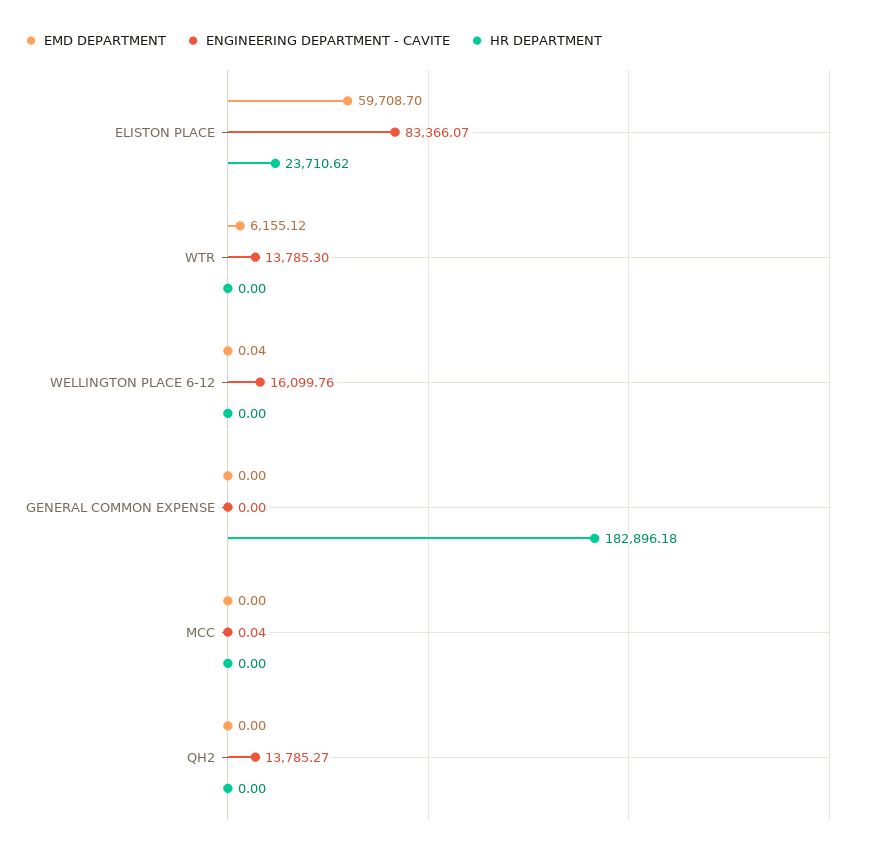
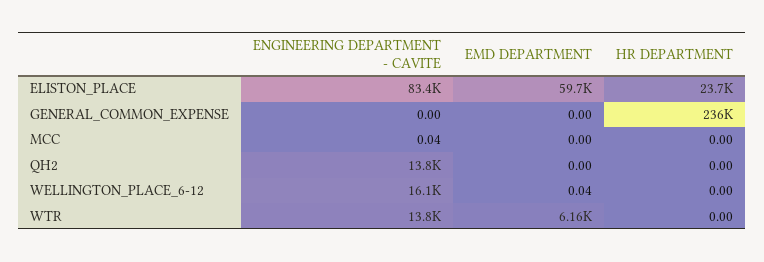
  {
    "EMD DEPARTMENT": {
      "ELISTON PLACE": 59708.7,
      "WTR": 6155.12,
      "WELLINGTON PLACE 6-12": 0.04,
      "GENERAL COMMON EXPENSE": 0,
      "MCC": 0,
      "QH2": 0
    },
    "ENGINEERING DEPARTMENT - CAVITE": {
      "ELISTON PLACE": 83366.07,
      "WTR": 13785.3,
      "WELLINGTON PLACE 6-12": 16099.76,
      "GENERAL COMMON EXPENSE": 0,
      "MCC": 0.04,
      "QH2": 13785.27
    },
    "HR DEPARTMENT": {
      "ELISTON PLACE": 23710.62,
      "WTR": 0,
      "WELLINGTON PLACE 6-12": 0,
-     "GENERAL COMMON EXPENSE": 182896.18,
+     "GENERAL COMMON EXPENSE": 236000,
      "MCC": 0,
      "QH2": 0
    }
  }

